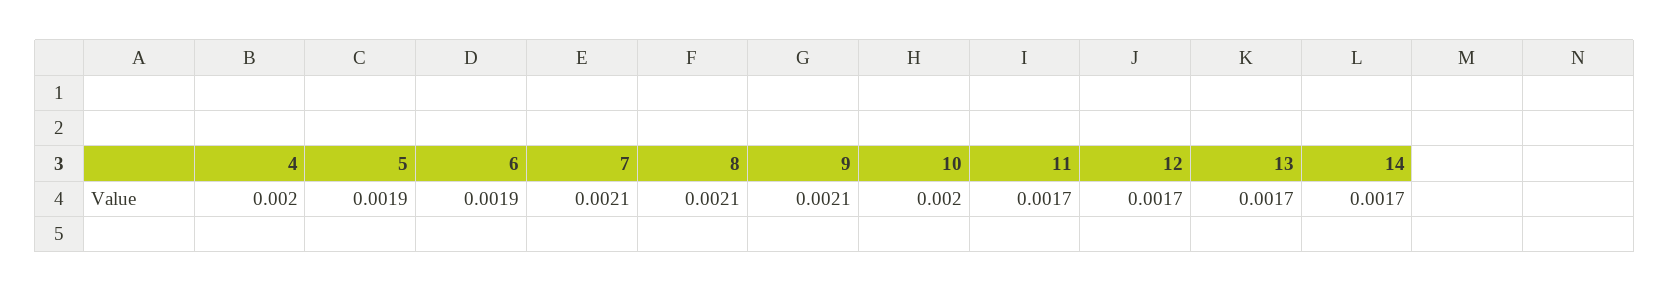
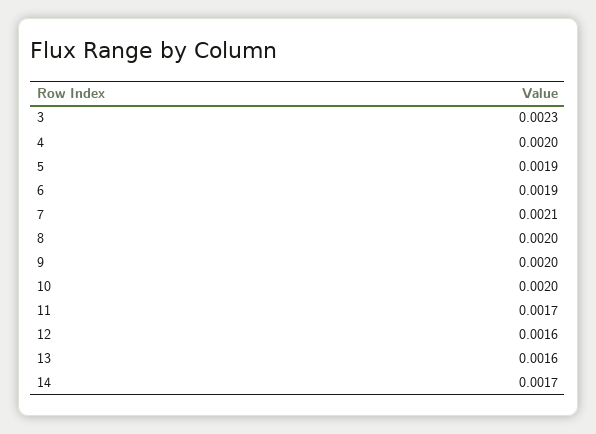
  {
    "4": 0.002,
    "5": 0.0019,
    "6": 0.0019,
    "7": 0.0021,
-   "8": 0.0021,
+   "8": 0.002,
-   "9": 0.0021,
+   "9": 0.002,
    "10": 0.002,
    "11": 0.0017,
-   "12": 0.0017,
+   "12": 0.0016,
-   "13": 0.0017,
+   "13": 0.0016,
-   "14": 0.0017
+   "14": 0.0017,
+   "3": 0.0023
  }

